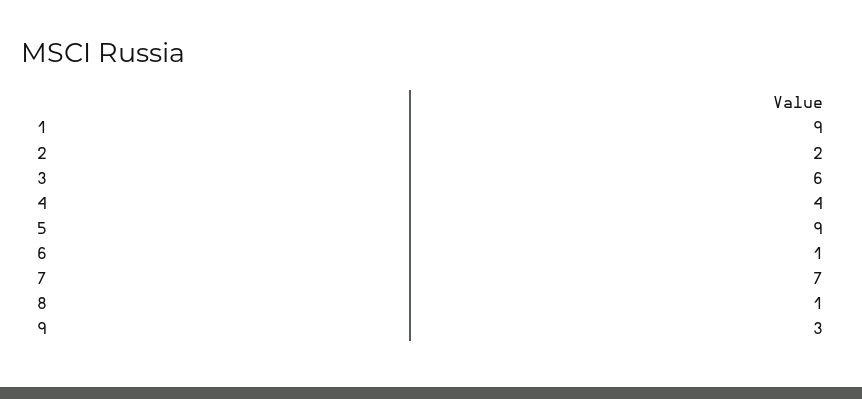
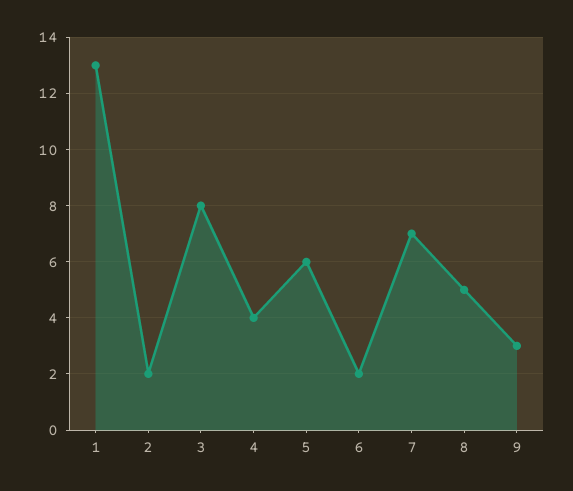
  {
-   "1": 9,
+   "1": 13,
    "2": 2,
-   "3": 6,
+   "3": 8,
    "4": 4,
-   "5": 9,
+   "5": 6,
-   "6": 1,
+   "6": 2,
    "7": 7,
-   "8": 1,
+   "8": 5,
    "9": 3
  }

